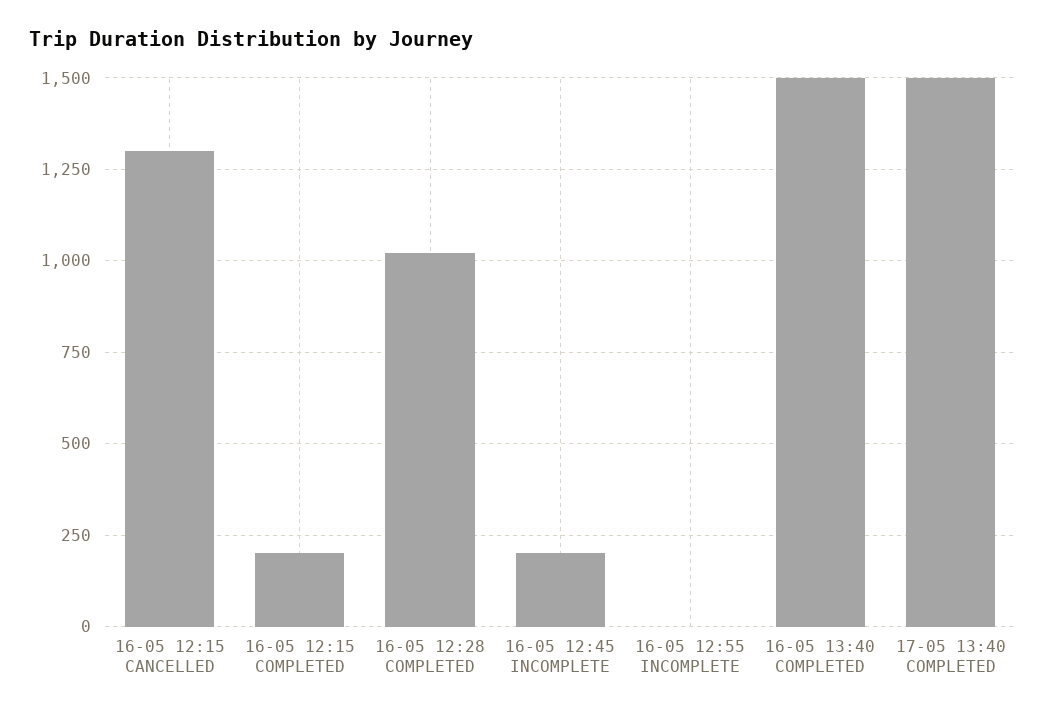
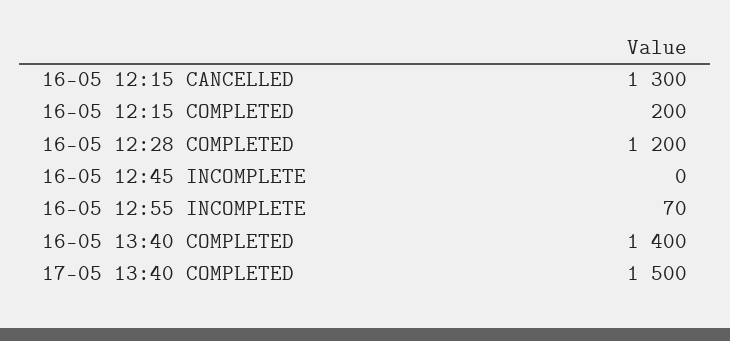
  {
    "16-05 12:15 CANCELLED": 1300,
    "16-05 12:15 COMPLETED": 200,
-   "16-05 12:28 COMPLETED": 1025,
+   "16-05 12:28 COMPLETED": 1200,
-   "16-05 12:45 INCOMPLETE": 200,
+   "16-05 12:45 INCOMPLETE": 0,
-   "16-05 12:55 INCOMPLETE": 0,
+   "16-05 12:55 INCOMPLETE": 70,
-   "16-05 13:40 COMPLETED": 1500,
+   "16-05 13:40 COMPLETED": 1400,
    "17-05 13:40 COMPLETED": 1500
  }

